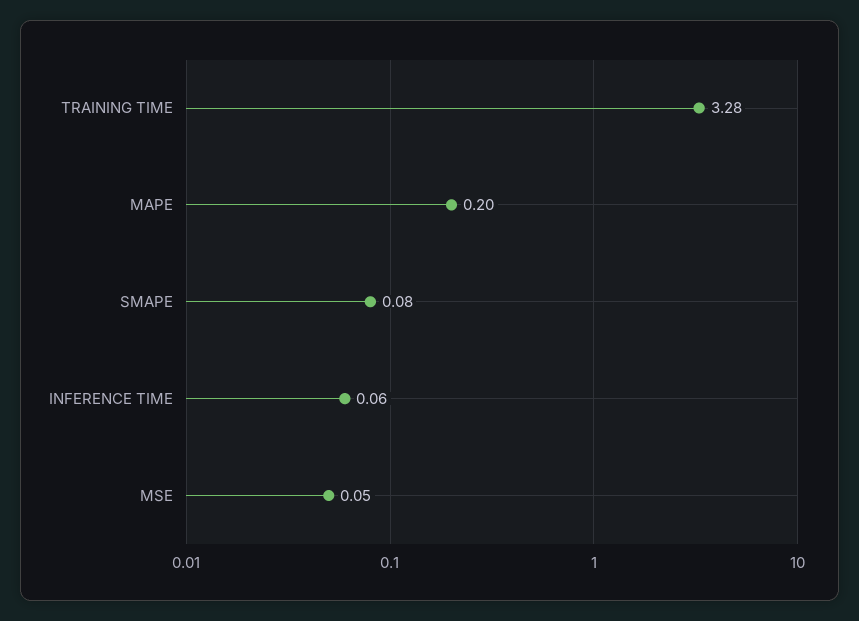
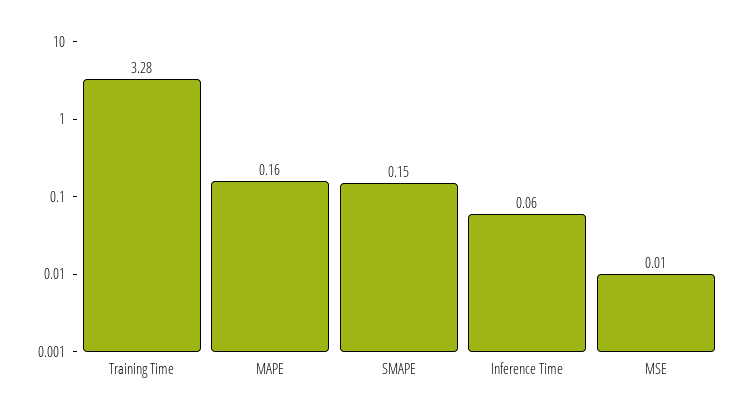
  {
    "TRAINING TIME": 3.28,
-   "MAPE": 0.2,
+   "MAPE": 0.16,
-   "SMAPE": 0.08,
+   "SMAPE": 0.15,
    "INFERENCE TIME": 0.06,
-   "MSE": 0.05
+   "MSE": 0.01
  }

